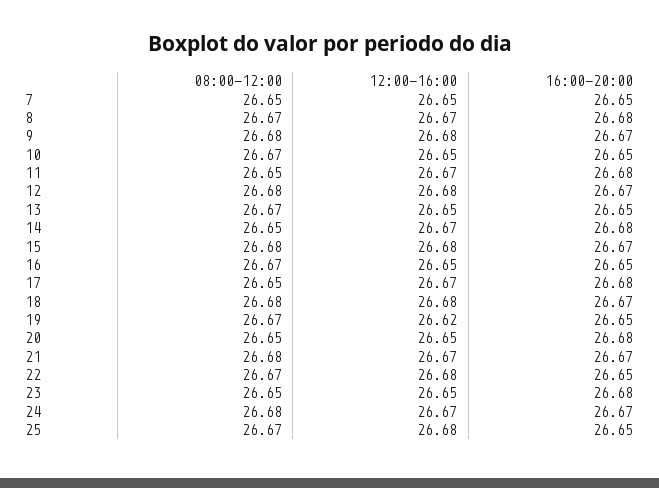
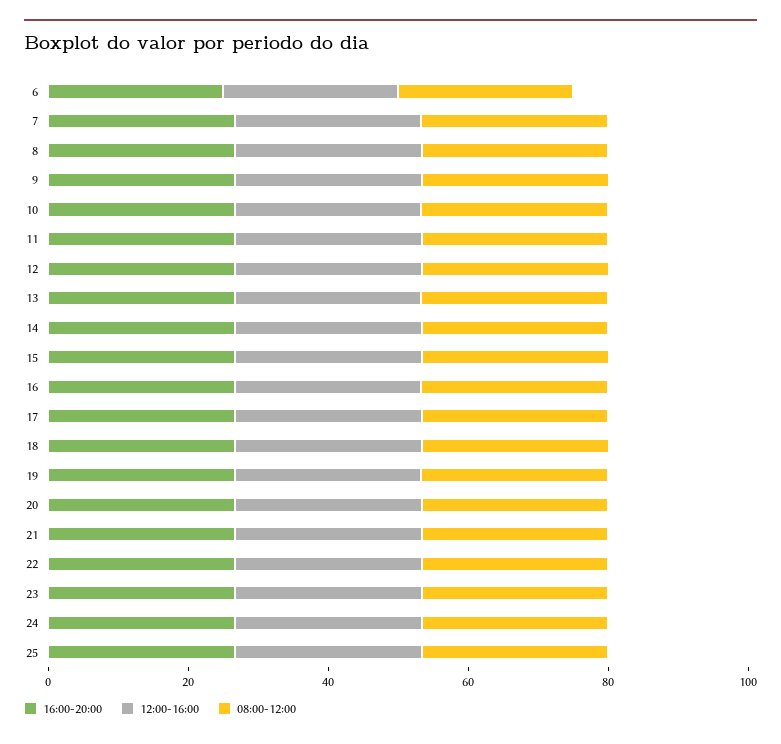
  {
    "08:00-12:00": {
      "7": 26.65,
      "8": 26.67,
      "9": 26.68,
      "10": 26.67,
      "11": 26.65,
      "12": 26.68,
      "13": 26.67,
      "14": 26.65,
      "15": 26.68,
      "16": 26.67,
      "17": 26.65,
      "18": 26.68,
      "19": 26.67,
      "20": 26.65,
      "21": 26.68,
      "22": 26.67,
      "23": 26.65,
      "24": 26.68,
-     "25": 26.67
+     "25": 26.67,
+     "6": 25
    },
    "12:00-16:00": {
      "7": 26.65,
      "8": 26.67,
      "9": 26.68,
      "10": 26.65,
      "11": 26.67,
      "12": 26.68,
      "13": 26.65,
      "14": 26.67,
      "15": 26.68,
      "16": 26.65,
      "17": 26.67,
      "18": 26.68,
      "19": 26.62,
      "20": 26.65,
      "21": 26.67,
      "22": 26.68,
      "23": 26.65,
      "24": 26.67,
-     "25": 26.68
+     "25": 26.68,
+     "6": 25
    },
    "16:00-20:00": {
      "7": 26.65,
      "8": 26.68,
      "9": 26.67,
      "10": 26.65,
      "11": 26.68,
      "12": 26.67,
      "13": 26.65,
      "14": 26.68,
      "15": 26.67,
      "16": 26.65,
      "17": 26.68,
      "18": 26.67,
      "19": 26.65,
      "20": 26.68,
      "21": 26.67,
      "22": 26.65,
      "23": 26.68,
      "24": 26.67,
-     "25": 26.65
+     "25": 26.65,
+     "6": 25
    }
  }

